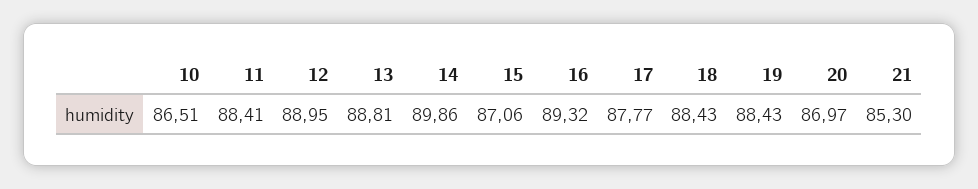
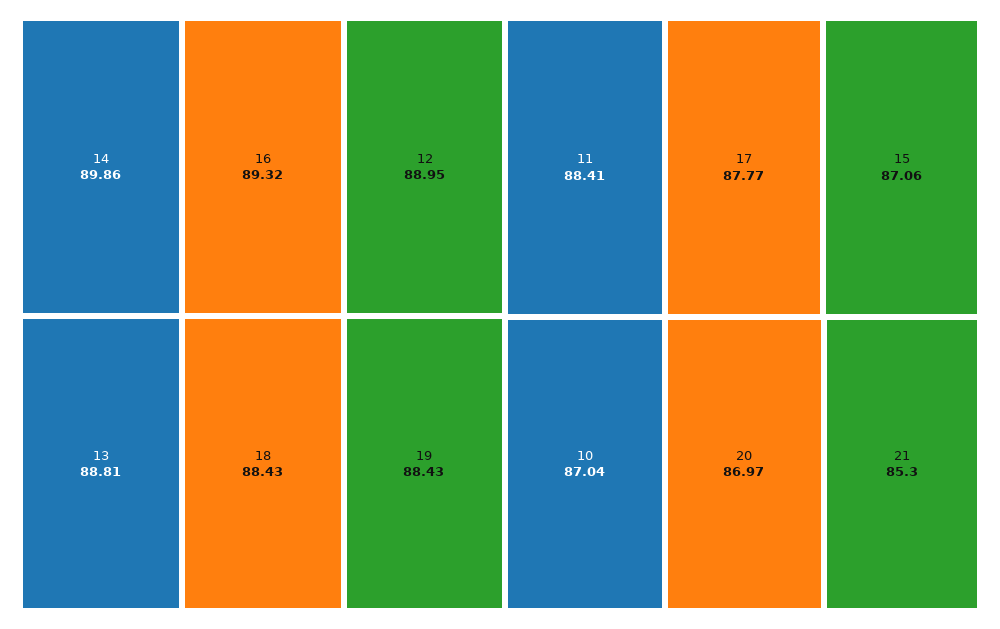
  {
-   "10": 86.51,
+   "10": 87.04,
    "11": 88.41,
    "12": 88.95,
    "13": 88.81,
    "14": 89.86,
    "15": 87.06,
    "16": 89.32,
    "17": 87.77,
    "18": 88.43,
    "19": 88.43,
    "20": 86.97,
    "21": 85.3
  }

